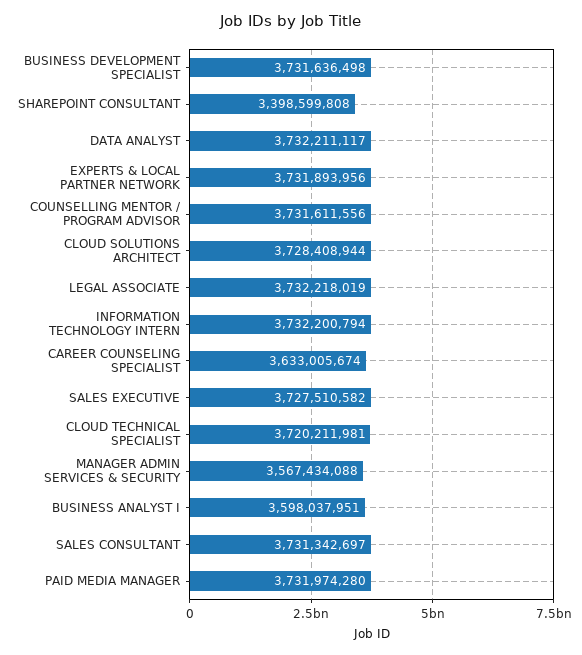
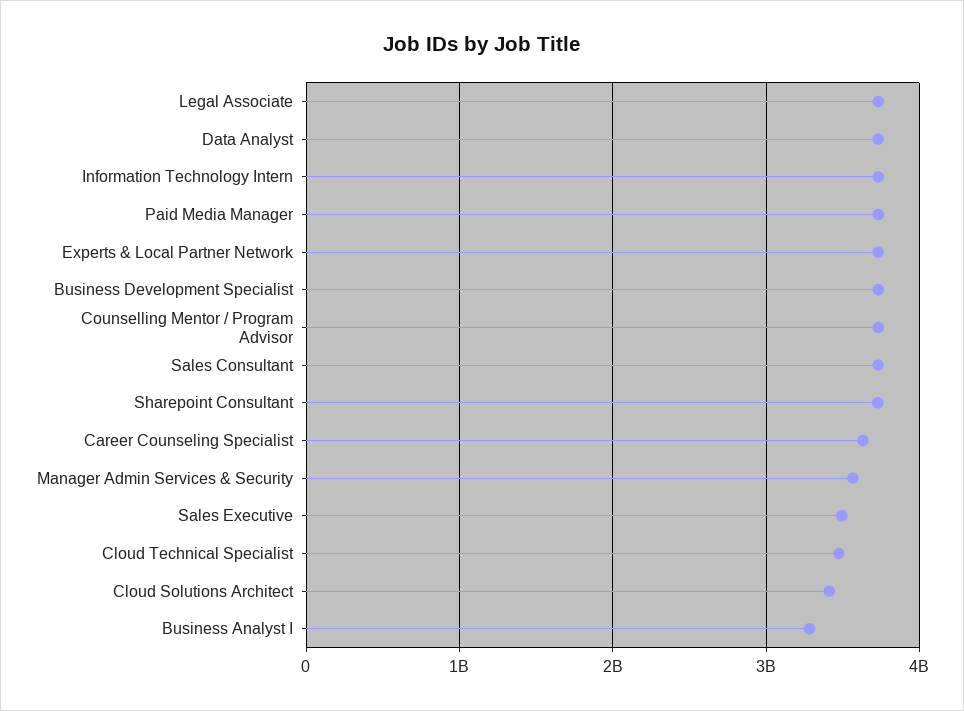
  {
    "BUSINESS DEVELOPMENT SPECIALIST": 3731636498,
-   "SHAREPOINT CONSULTANT": 3398599808,
+   "SHAREPOINT CONSULTANT": 3700000000,
    "DATA ANALYST": 3732211117,
    "EXPERTS & LOCAL PARTNER NETWORK": 3731893956,
    "COUNSELLING MENTOR / PROGRAM ADVISOR": 3731611556,
-   "CLOUD SOLUTIONS ARCHITECT": 3728408944,
+   "CLOUD SOLUTIONS ARCHITECT": 3400000000,
    "LEGAL ASSOCIATE": 3732218019,
    "INFORMATION TECHNOLOGY INTERN": 3732200794,
    "CAREER COUNSELING SPECIALIST": 3633005674,
-   "SALES EXECUTIVE": 3727510582,
+   "SALES EXECUTIVE": 3500000000,
-   "CLOUD TECHNICAL SPECIALIST": 3720211981,
+   "CLOUD TECHNICAL SPECIALIST": 3500000000,
    "MANAGER ADMIN SERVICES & SECURITY": 3567434088,
-   "BUSINESS ANALYST I": 3598037951,
+   "BUSINESS ANALYST I": 3300000000,
    "SALES CONSULTANT": 3731342697,
    "PAID MEDIA MANAGER": 3731974280
  }

